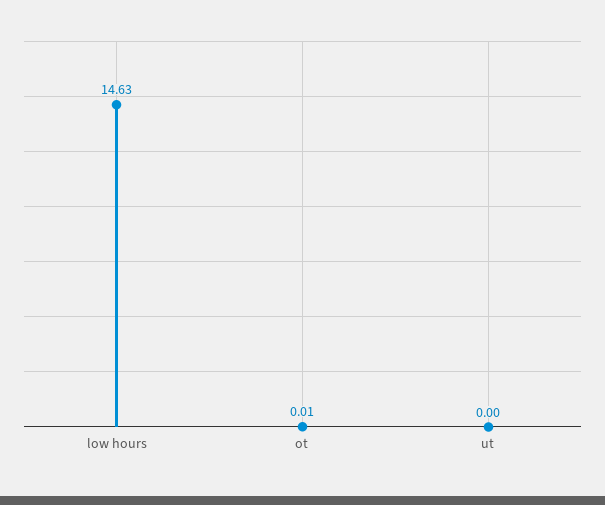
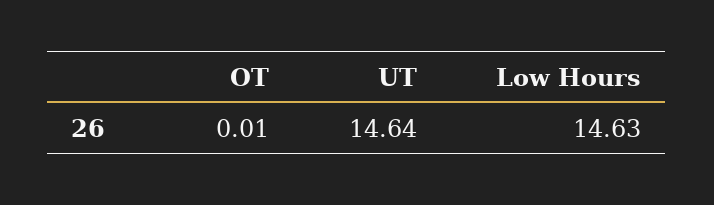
  {
    "low hours": 14.63,
    "ot": 0.01,
-   "ut": 0
+   "ut": 14.64
  }

